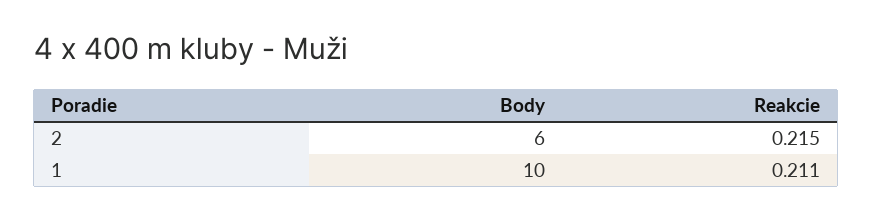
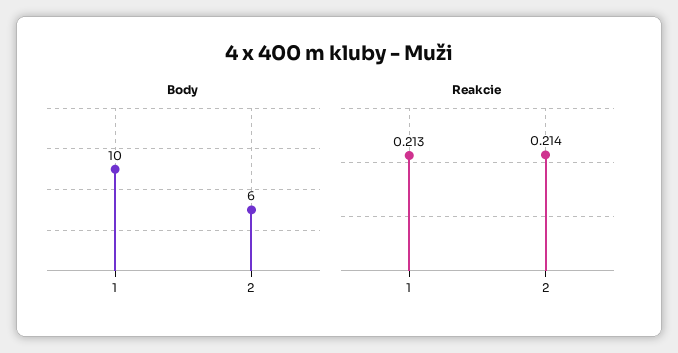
  {
    "Body": {
      "2": 6,
      "1": 10
    },
    "Reakcie": {
-     "2": 0.215,
+     "2": 0.214,
-     "1": 0.211
+     "1": 0.213
    }
  }

